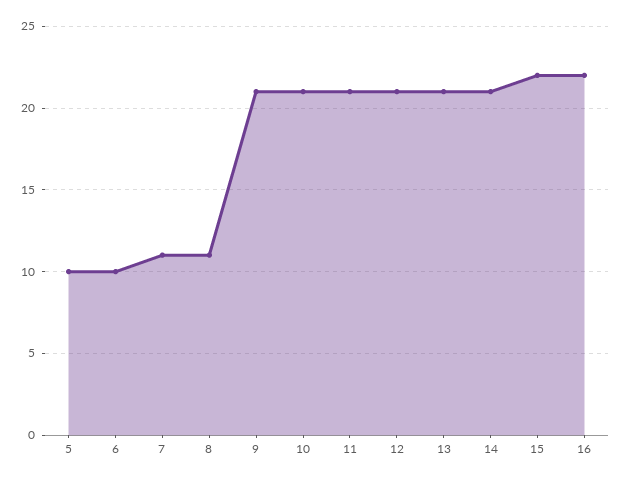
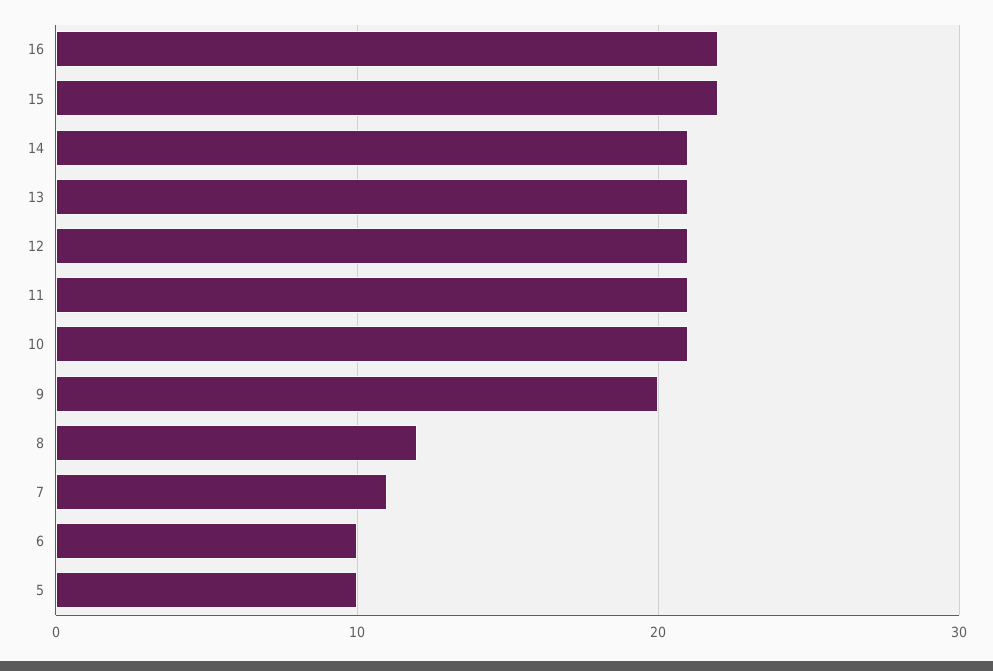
  {
    "5": 10,
    "6": 10,
    "7": 11,
-   "8": 11,
+   "8": 12,
-   "9": 21,
+   "9": 20,
    "10": 21,
    "11": 21,
    "12": 21,
    "13": 21,
    "14": 21,
    "15": 22,
    "16": 22
  }

